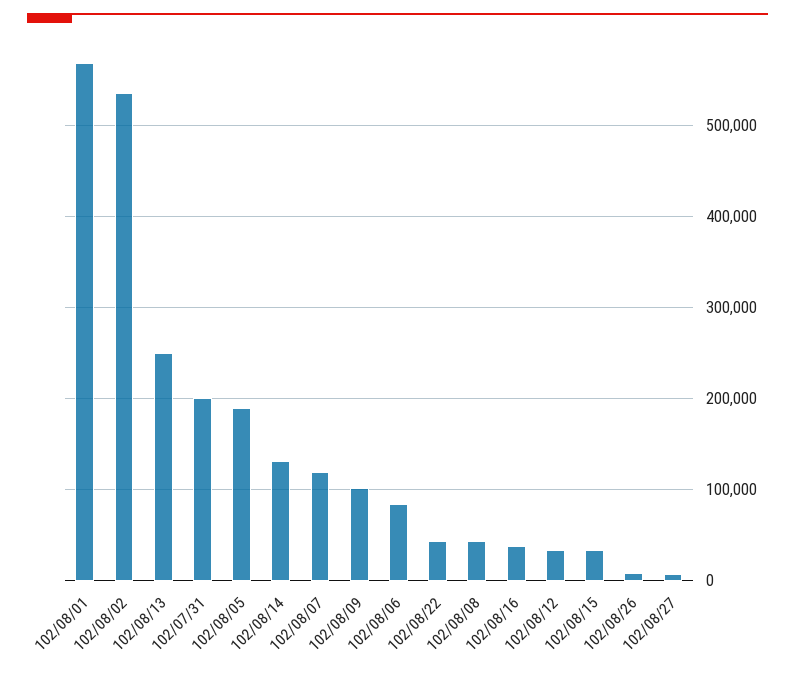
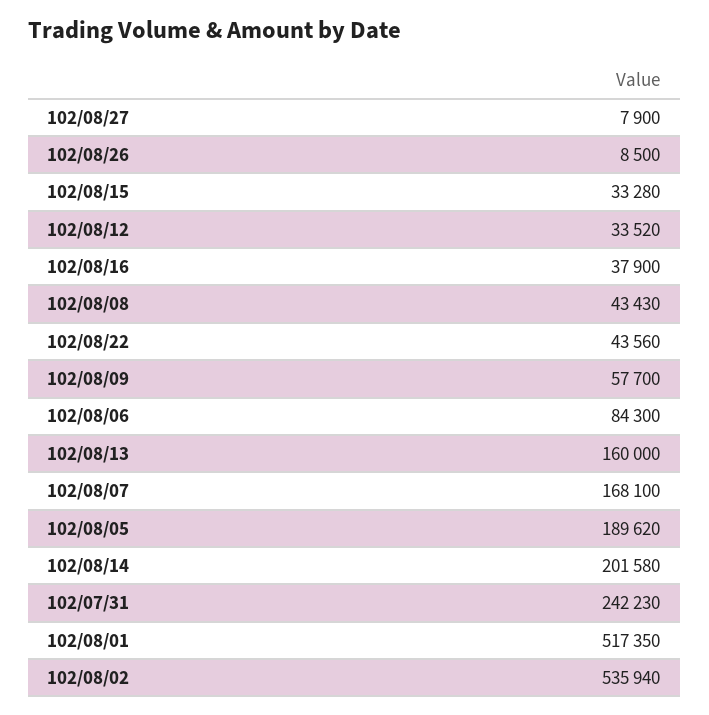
  {
-   "102/08/01": 570000,
+   "102/08/01": 517350,
    "102/08/02": 535940,
-   "102/08/13": 250000,
+   "102/08/13": 160000,
-   "102/07/31": 200000,
+   "102/07/31": 242230,
    "102/08/05": 189620,
-   "102/08/14": 130000,
+   "102/08/14": 201580,
-   "102/08/07": 120000,
+   "102/08/07": 168100,
-   "102/08/09": 100000,
+   "102/08/09": 57700,
    "102/08/06": 84300,
    "102/08/22": 43560,
    "102/08/08": 43430,
    "102/08/16": 37900,
    "102/08/12": 33520,
    "102/08/15": 33280,
    "102/08/26": 8500,
    "102/08/27": 7900
  }

